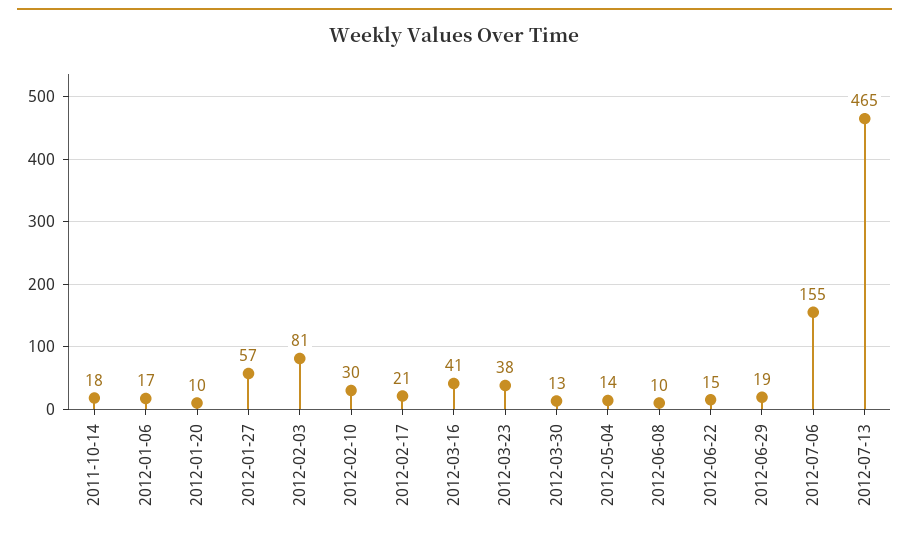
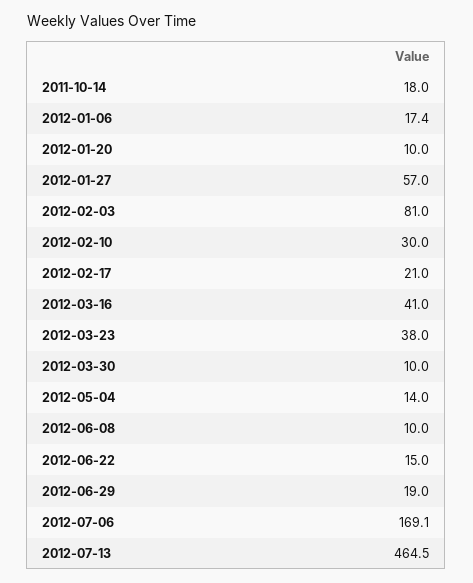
  {
    "2011-10-14": 18,
    "2012-01-06": 17.4,
    "2012-01-20": 10,
    "2012-01-27": 57,
    "2012-02-03": 81,
    "2012-02-10": 30,
    "2012-02-17": 21,
    "2012-03-16": 41,
    "2012-03-23": 38,
-   "2012-03-30": 13,
+   "2012-03-30": 10,
    "2012-05-04": 14,
    "2012-06-08": 10,
    "2012-06-22": 15,
    "2012-06-29": 19,
-   "2012-07-06": 155,
+   "2012-07-06": 169.1,
    "2012-07-13": 464.5
  }

